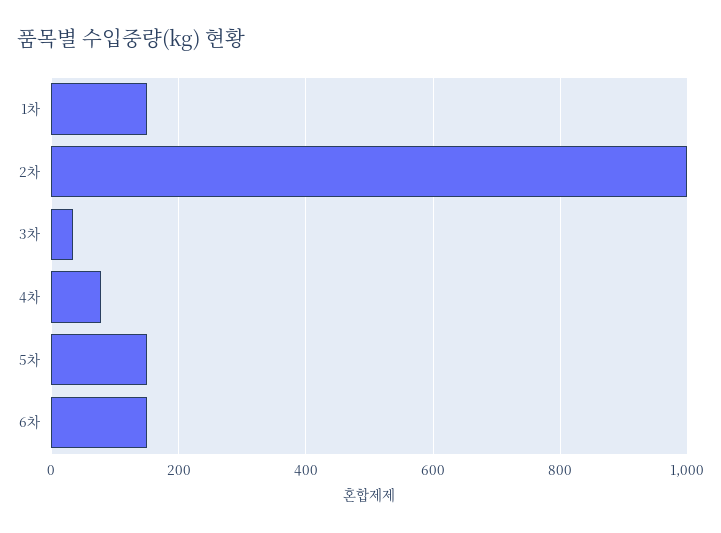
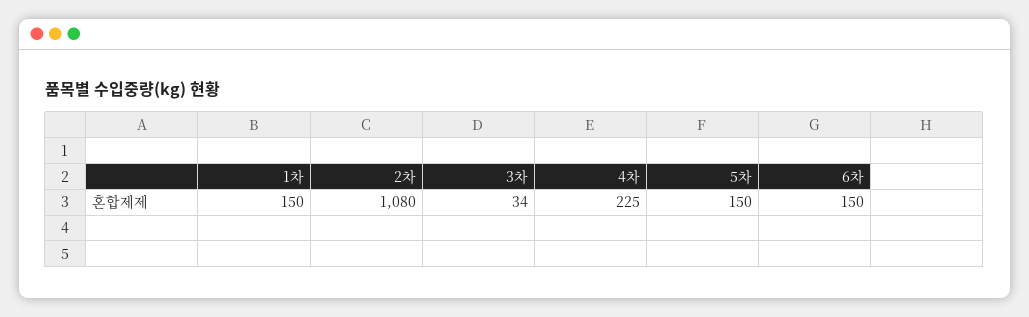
  {
    "1차": 150,
-   "2차": 1000,
+   "2차": 1080,
    "3차": 34,
-   "4차": 80,
+   "4차": 225,
    "5차": 150,
    "6차": 150
  }

